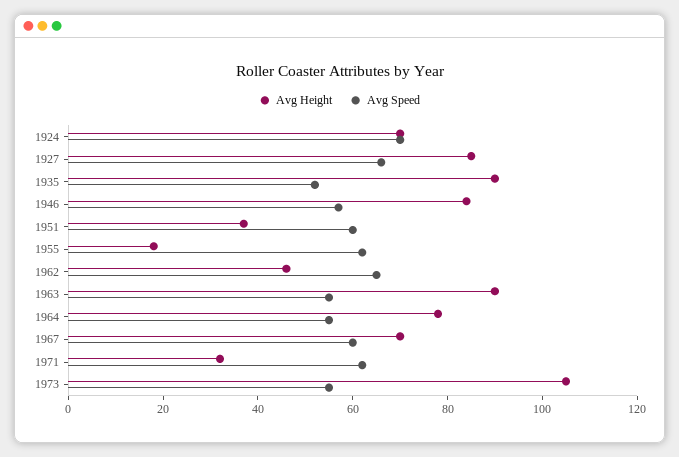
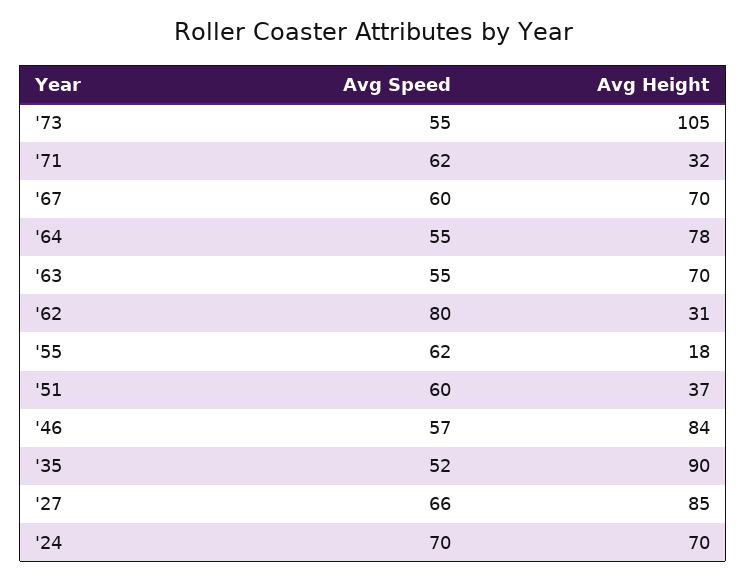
  {
    "Avg Height": {
      "1924": 70,
      "1927": 85,
      "1935": 90,
      "1946": 84,
      "1951": 37,
      "1955": 18,
-     "1962": 45,
+     "1962": 31,
-     "1963": 90,
+     "1963": 70,
      "1964": 78,
      "1967": 70,
      "1971": 32,
      "1973": 105
    },
    "Avg Speed": {
      "1924": 70,
      "1927": 66,
      "1935": 52,
      "1946": 57,
      "1951": 60,
      "1955": 62,
-     "1962": 65,
+     "1962": 80,
      "1963": 55,
      "1964": 55,
      "1967": 60,
      "1971": 62,
      "1973": 55
    }
  }

